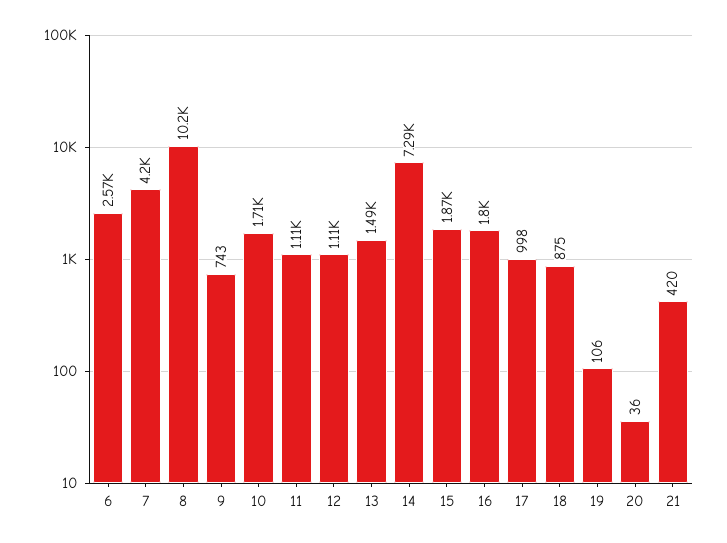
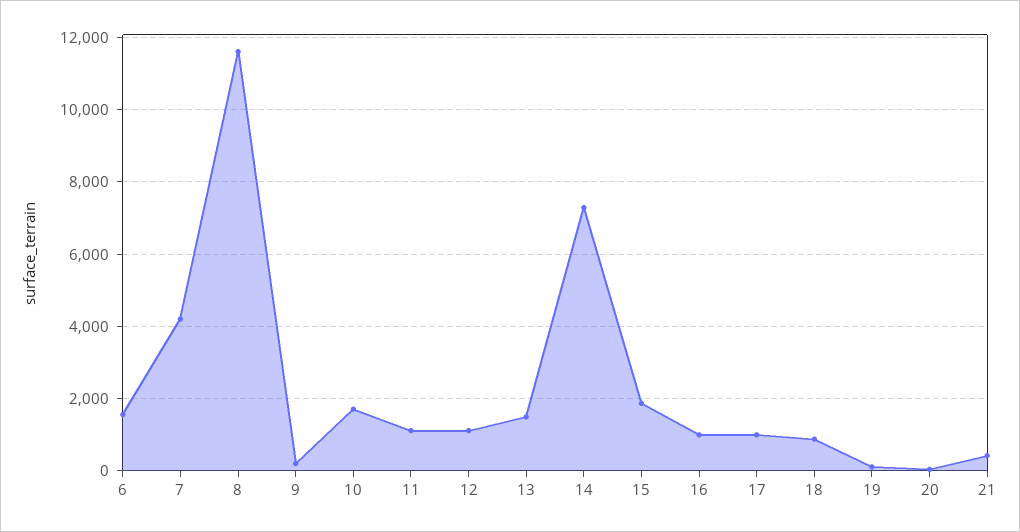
  {
-   "6": 2570,
+   "6": 1600,
    "7": 4200,
-   "8": 10200,
+   "8": 11600,
-   "9": 743,
+   "9": 200,
    "10": 1710,
    "11": 1110,
    "12": 1110,
    "13": 1490,
    "14": 7290,
    "15": 1870,
-   "16": 1800,
+   "16": 1000,
    "17": 998,
    "18": 875,
    "19": 106,
    "20": 36,
    "21": 420
  }

